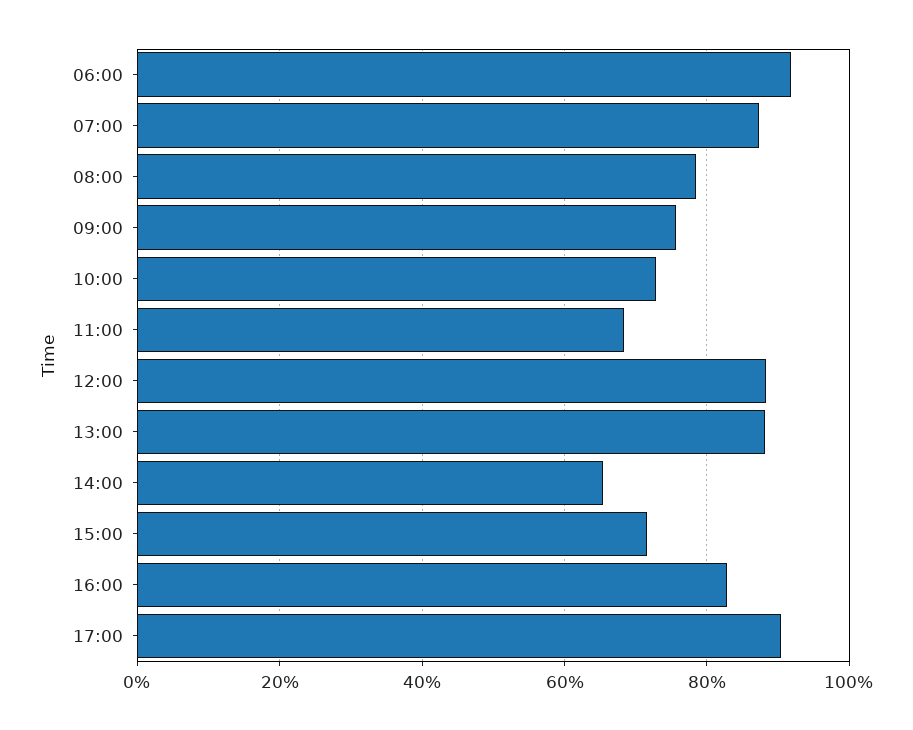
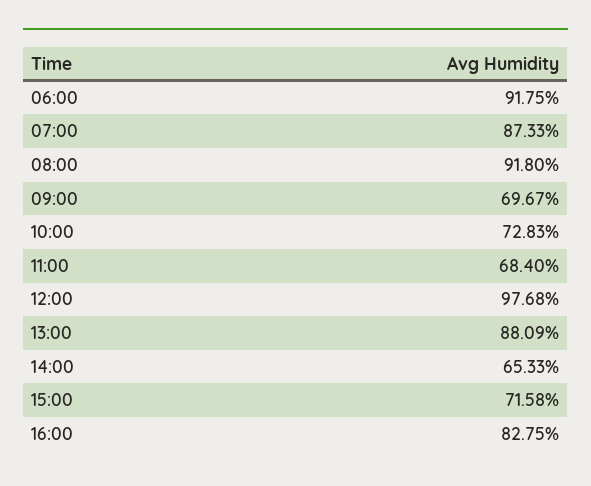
  {
    "06:00": 91.75,
    "07:00": 87.33,
-   "08:00": 78,
+   "08:00": 91.8,
-   "09:00": 76,
+   "09:00": 69.67,
    "10:00": 72.83,
    "11:00": 68.4,
-   "12:00": 88,
+   "12:00": 97.68,
    "13:00": 88.09,
    "14:00": 65.33,
    "15:00": 71.58,
-   "16:00": 82.75,
+   "16:00": 82.75
-   "17:00": 90
  }

